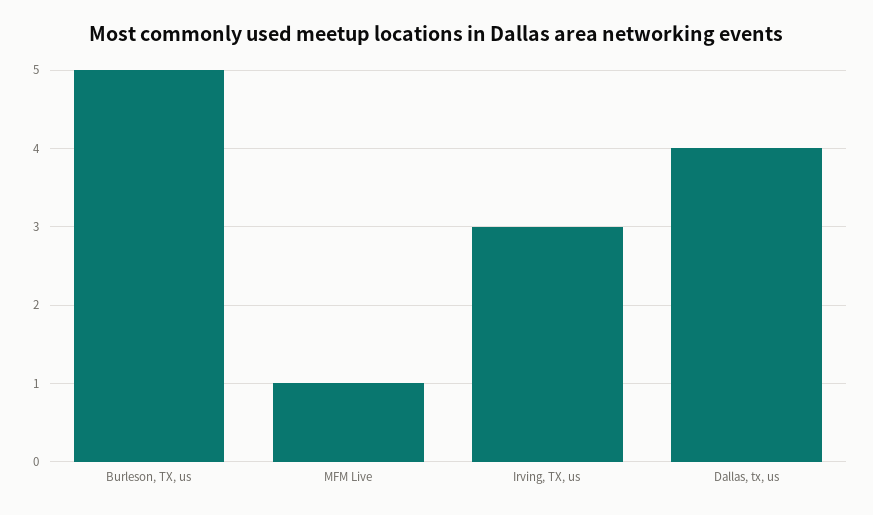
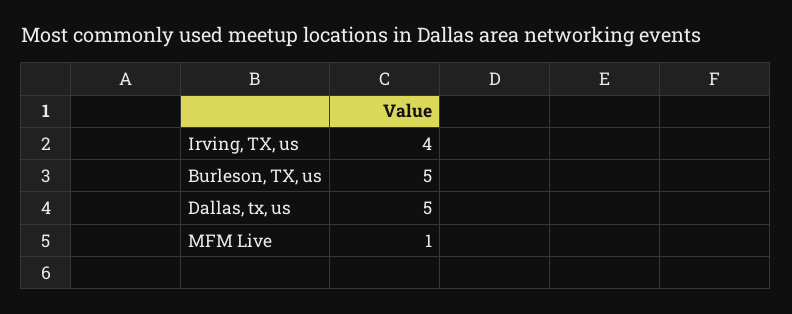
  {
    "Burleson, TX, us": 5,
    "MFM Live": 1,
-   "Irving, TX, us": 3,
+   "Irving, TX, us": 4,
-   "Dallas, tx, us": 4
+   "Dallas, tx, us": 5
  }

